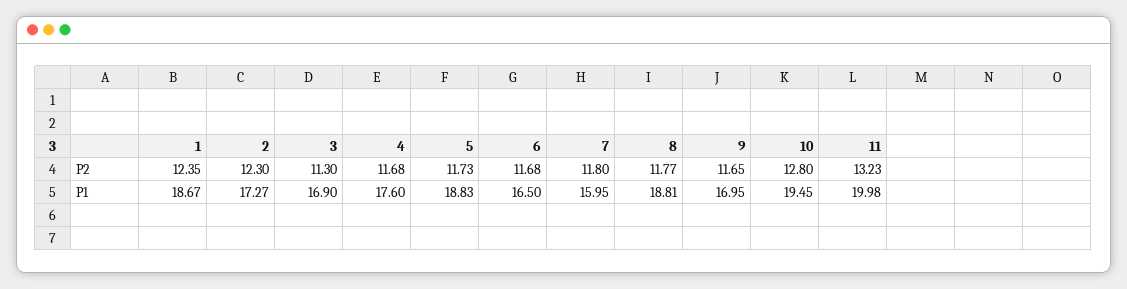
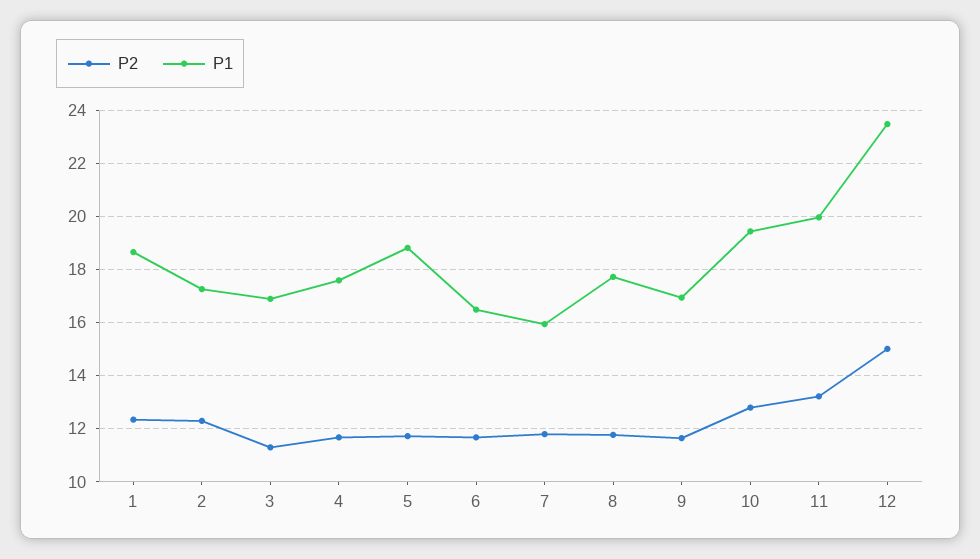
  {
    "P2": {
      "1": 12.35,
      "2": 12.3,
      "3": 11.3,
      "4": 11.68,
      "5": 11.73,
      "6": 11.68,
      "7": 11.8,
      "8": 11.77,
      "9": 11.65,
      "10": 12.8,
-     "11": 13.23
+     "11": 13.23,
+     "12": 15
    },
    "P1": {
      "1": 18.67,
      "2": 17.27,
      "3": 16.9,
      "4": 17.6,
      "5": 18.83,
      "6": 16.5,
      "7": 15.95,
-     "8": 18.81,
+     "8": 17.75,
      "9": 16.95,
      "10": 19.45,
-     "11": 19.98
+     "11": 19.98,
+     "12": 23.5
    }
  }

